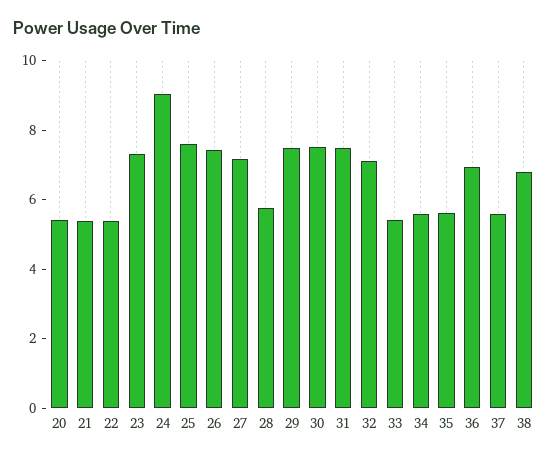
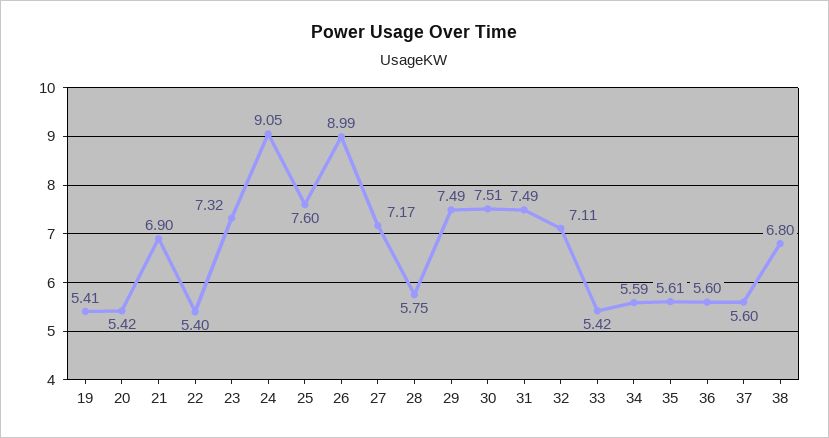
  {
    "20": 5.42,
-   "21": 5.5,
+   "21": 6.9,
    "22": 5.4,
    "23": 7.32,
    "24": 9.05,
    "25": 7.6,
-   "26": 7.5,
+   "26": 8.99,
    "27": 7.17,
    "28": 5.75,
    "29": 7.49,
    "30": 7.51,
    "31": 7.49,
    "32": 7.11,
    "33": 5.42,
    "34": 5.59,
    "35": 5.61,
-   "36": 7,
+   "36": 5.6,
    "37": 5.6,
-   "38": 6.8
+   "38": 6.8,
+   "19": 5.41
  }

